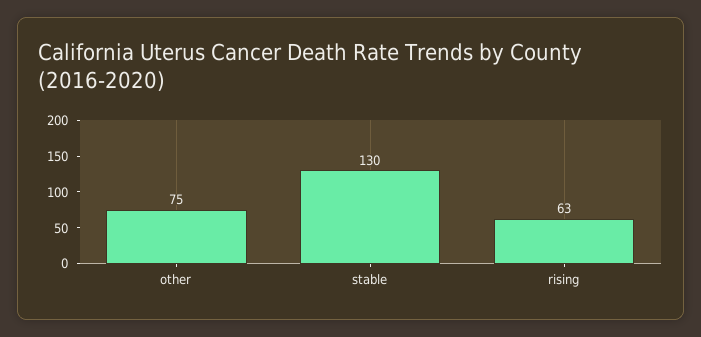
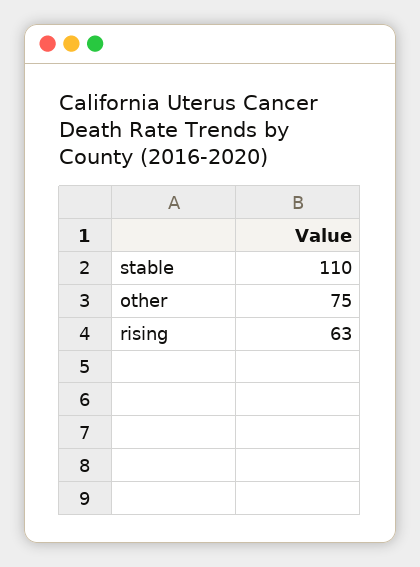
  {
    "other": 75,
-   "stable": 130,
+   "stable": 110,
    "rising": 63
  }

